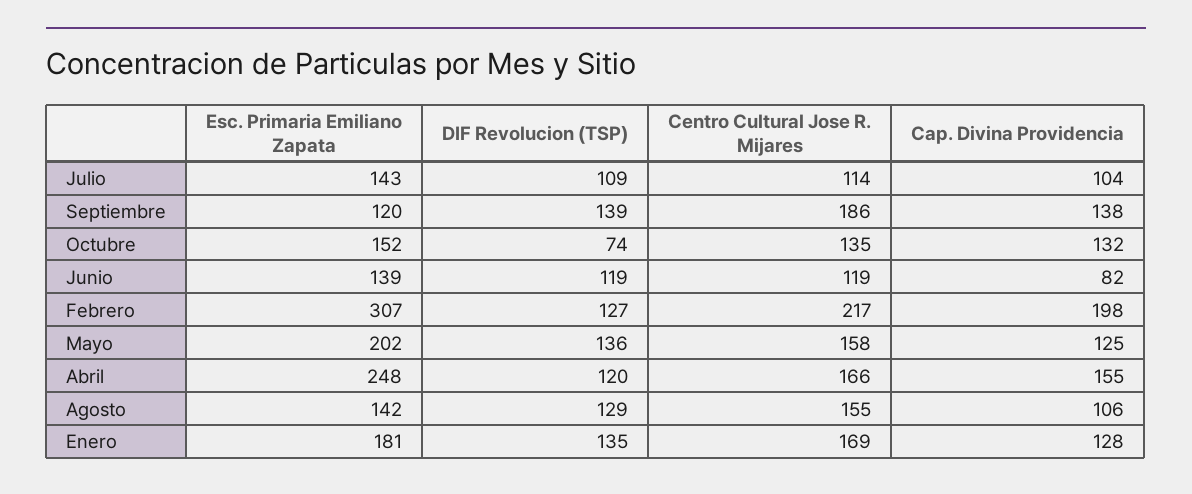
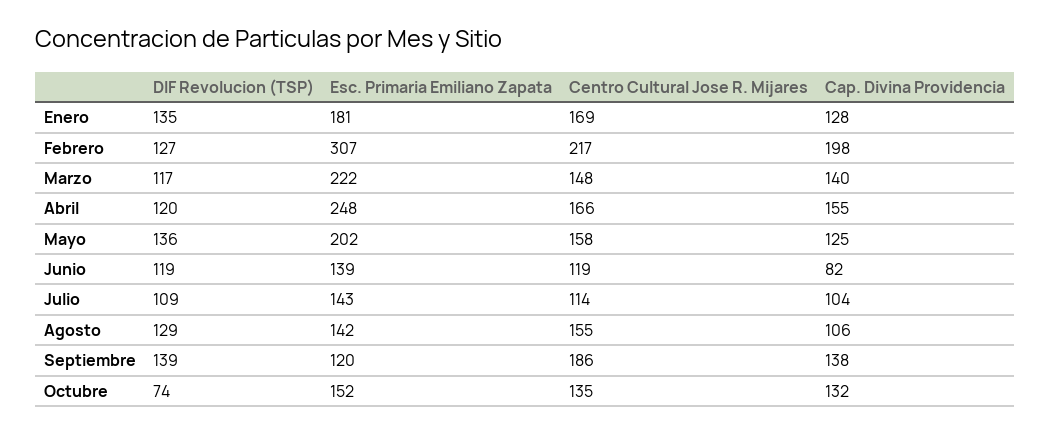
  {
    "Esc. Primaria Emiliano Zapata": {
      "Julio": 143,
      "Septiembre": 120,
      "Octubre": 152,
      "Junio": 139,
      "Febrero": 307,
      "Mayo": 202,
      "Abril": 248,
      "Agosto": 142,
-     "Enero": 181
+     "Enero": 181,
+     "Marzo": 222
    },
    "DIF Revolucion (TSP)": {
      "Julio": 109,
      "Septiembre": 139,
      "Octubre": 74,
      "Junio": 119,
      "Febrero": 127,
      "Mayo": 136,
      "Abril": 120,
      "Agosto": 129,
-     "Enero": 135
+     "Enero": 135,
+     "Marzo": 117
    },
    "Centro Cultural Jose R. Mijares": {
      "Julio": 114,
      "Septiembre": 186,
      "Octubre": 135,
      "Junio": 119,
      "Febrero": 217,
      "Mayo": 158,
      "Abril": 166,
      "Agosto": 155,
-     "Enero": 169
+     "Enero": 169,
+     "Marzo": 148
    },
    "Cap. Divina Providencia": {
      "Julio": 104,
      "Septiembre": 138,
      "Octubre": 132,
      "Junio": 82,
      "Febrero": 198,
      "Mayo": 125,
      "Abril": 155,
      "Agosto": 106,
-     "Enero": 128
+     "Enero": 128,
+     "Marzo": 140
    }
  }

